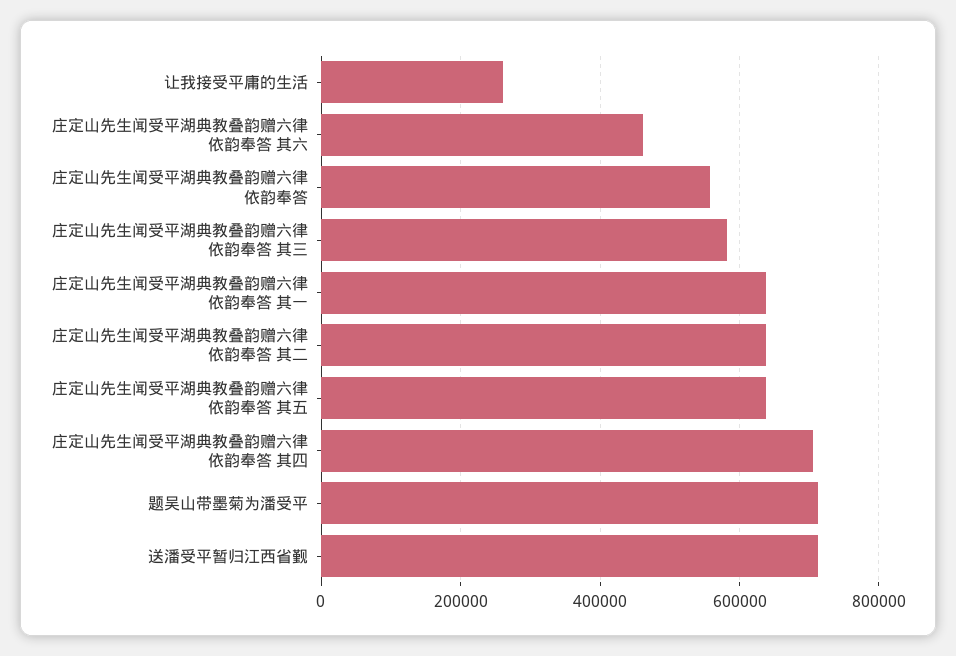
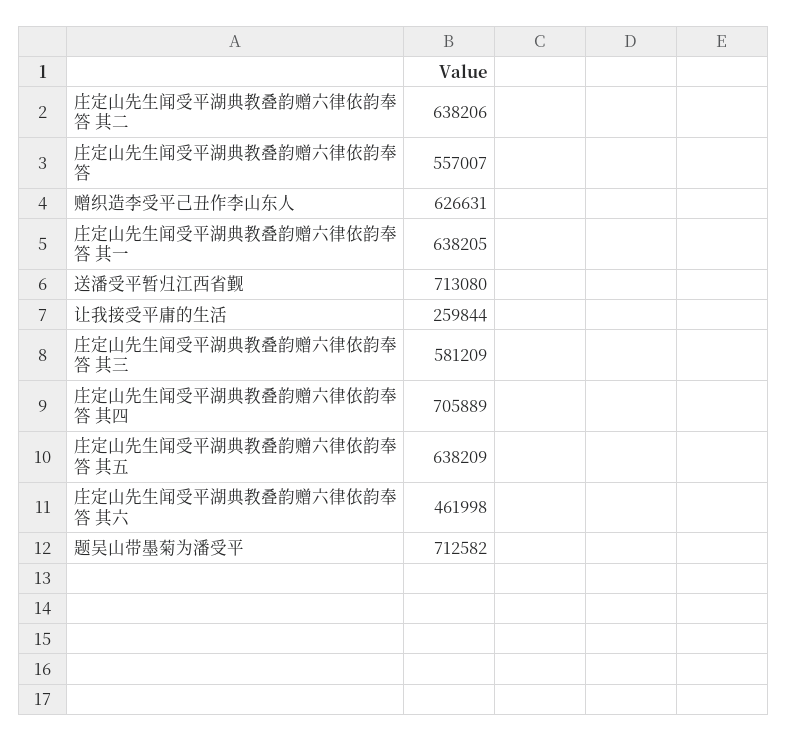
  {
    "让我接受平庸的生活": 259844,
    "庄定山先生闻受平湖典教叠韵赠六律依韵奉答 其六": 461998,
    "庄定山先生闻受平湖典教叠韵赠六律依韵奉答": 557007,
    "庄定山先生闻受平湖典教叠韵赠六律依韵奉答 其三": 581209,
    "庄定山先生闻受平湖典教叠韵赠六律依韵奉答 其一": 638205,
    "庄定山先生闻受平湖典教叠韵赠六律依韵奉答 其二": 638206,
    "庄定山先生闻受平湖典教叠韵赠六律依韵奉答 其五": 638209,
    "庄定山先生闻受平湖典教叠韵赠六律依韵奉答 其四": 705889,
    "题吴山带墨菊为潘受平": 712582,
-   "送潘受平暂归江西省觐": 713080
+   "送潘受平暂归江西省觐": 713080,
+   "赠织造李受平己丑作李山东人": 626631
  }

